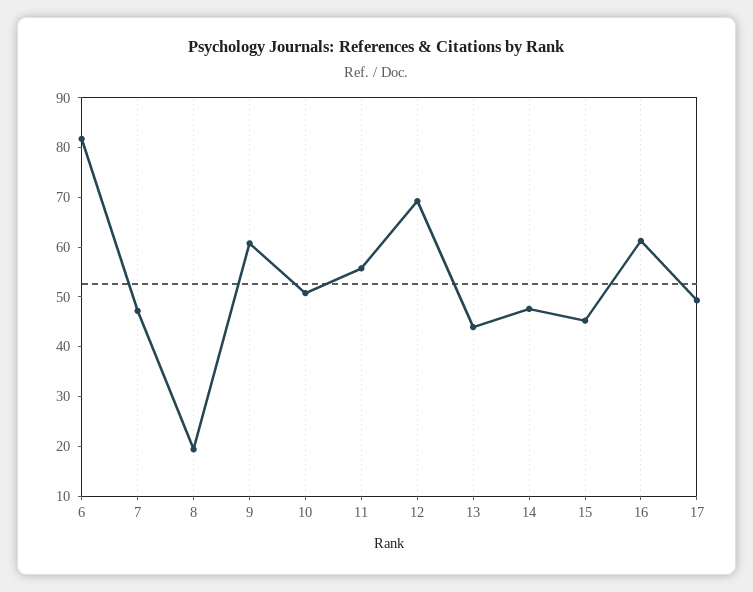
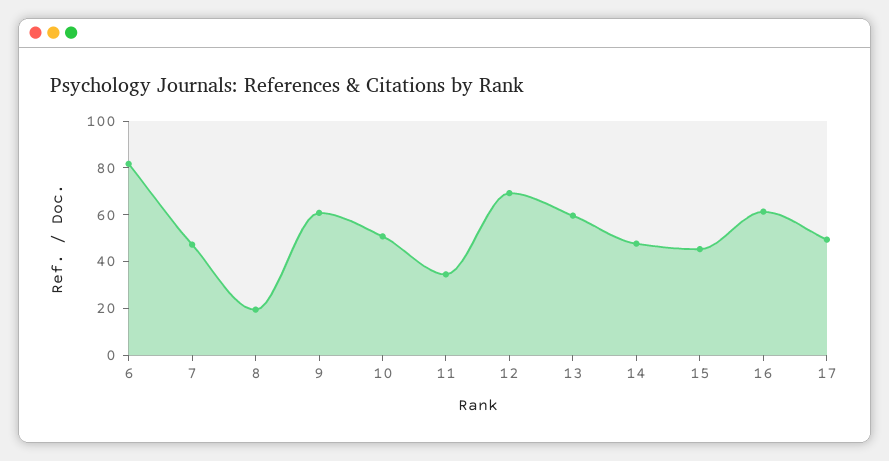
  {
    "6": 82,
    "7": 48,
    "8": 20,
    "9": 60,
    "10": 50,
-   "11": 56,
+   "11": 35,
    "12": 70,
-   "13": 44,
+   "13": 60,
    "14": 48,
    "15": 46,
    "16": 62,
    "17": 50
  }

